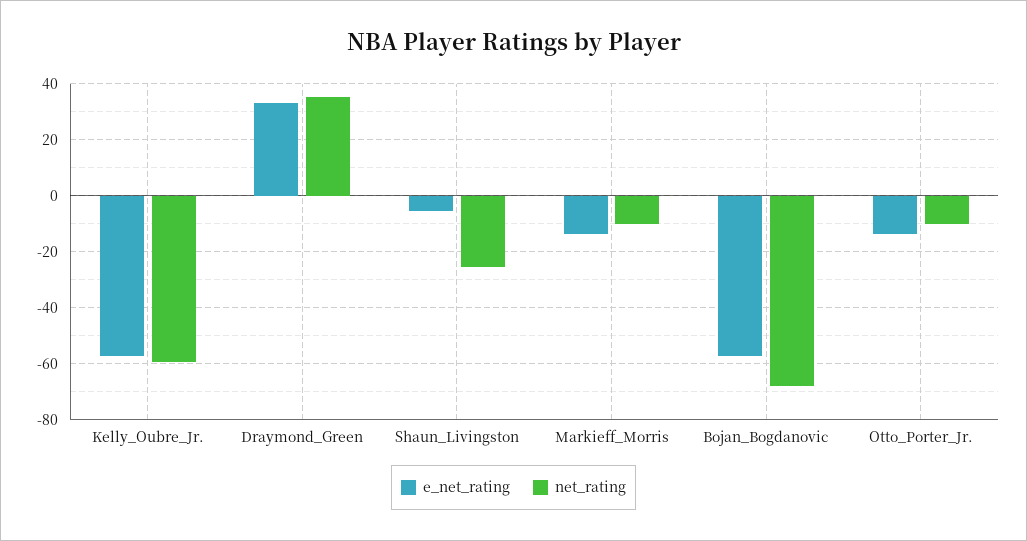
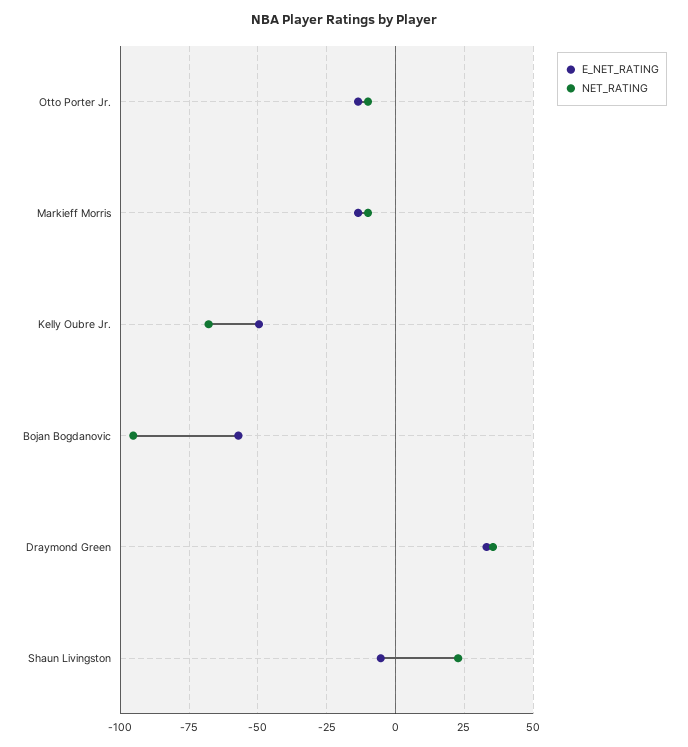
  {
    "e_net_rating": {
-     "Kelly_Oubre_Jr.": -57.5,
+     "Kelly_Oubre_Jr.": -50,
      "Draymond_Green": 32.5,
      "Shaun_Livingston": -5,
      "Markieff_Morris": -12.5,
      "Bojan_Bogdanovic": -57.5,
      "Otto_Porter_Jr.": -12.5
    },
    "net_rating": {
-     "Kelly_Oubre_Jr.": -60,
+     "Kelly_Oubre_Jr.": -67.5,
      "Draymond_Green": 35,
-     "Shaun_Livingston": -25,
+     "Shaun_Livingston": 22.5,
      "Markieff_Morris": -10,
-     "Bojan_Bogdanovic": -67.5,
+     "Bojan_Bogdanovic": -95,
      "Otto_Porter_Jr.": -10
    }
  }

